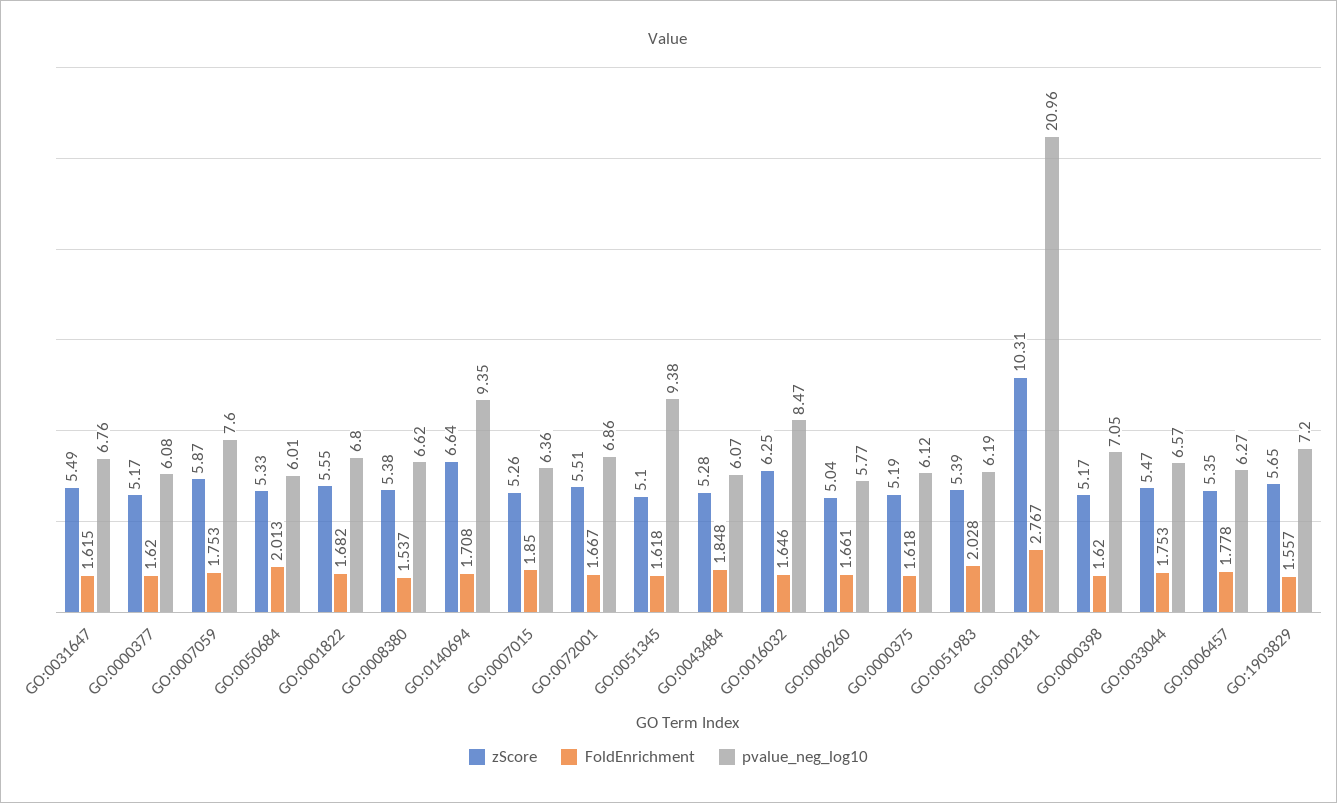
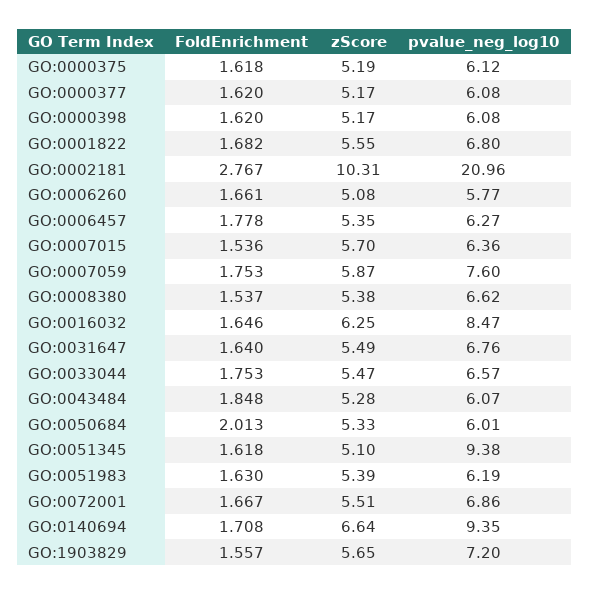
  {
    "zScore": {
      "GO:0031647": 5.49,
      "GO:0000377": 5.17,
      "GO:0007059": 5.87,
      "GO:0050684": 5.33,
      "GO:0001822": 5.55,
      "GO:0008380": 5.38,
      "GO:0140694": 6.64,
-     "GO:0007015": 5.26,
+     "GO:0007015": 5.7,
      "GO:0072001": 5.51,
      "GO:0051345": 5.1,
      "GO:0043484": 5.28,
      "GO:0016032": 6.25,
-     "GO:0006260": 5.04,
+     "GO:0006260": 5.08,
      "GO:0000375": 5.19,
      "GO:0051983": 5.39,
      "GO:0002181": 10.31,
      "GO:0000398": 5.17,
      "GO:0033044": 5.47,
      "GO:0006457": 5.35,
      "GO:1903829": 5.65
    },
    "FoldEnrichment": {
-     "GO:0031647": 1.615,
+     "GO:0031647": 1.64,
      "GO:0000377": 1.62,
      "GO:0007059": 1.753,
      "GO:0050684": 2.013,
      "GO:0001822": 1.682,
      "GO:0008380": 1.537,
      "GO:0140694": 1.708,
-     "GO:0007015": 1.85,
+     "GO:0007015": 1.536,
      "GO:0072001": 1.667,
      "GO:0051345": 1.618,
      "GO:0043484": 1.848,
      "GO:0016032": 1.646,
      "GO:0006260": 1.661,
      "GO:0000375": 1.618,
-     "GO:0051983": 2.028,
+     "GO:0051983": 1.63,
      "GO:0002181": 2.767,
      "GO:0000398": 1.62,
      "GO:0033044": 1.753,
      "GO:0006457": 1.778,
      "GO:1903829": 1.557
    },
    "pvalue_neg_log10": {
      "GO:0031647": 6.76,
      "GO:0000377": 6.08,
      "GO:0007059": 7.6,
      "GO:0050684": 6.01,
      "GO:0001822": 6.8,
      "GO:0008380": 6.62,
      "GO:0140694": 9.35,
      "GO:0007015": 6.36,
      "GO:0072001": 6.86,
      "GO:0051345": 9.38,
      "GO:0043484": 6.07,
      "GO:0016032": 8.47,
      "GO:0006260": 5.77,
      "GO:0000375": 6.12,
      "GO:0051983": 6.19,
      "GO:0002181": 20.96,
-     "GO:0000398": 7.05,
+     "GO:0000398": 6.08,
      "GO:0033044": 6.57,
      "GO:0006457": 6.27,
      "GO:1903829": 7.2
    }
  }

